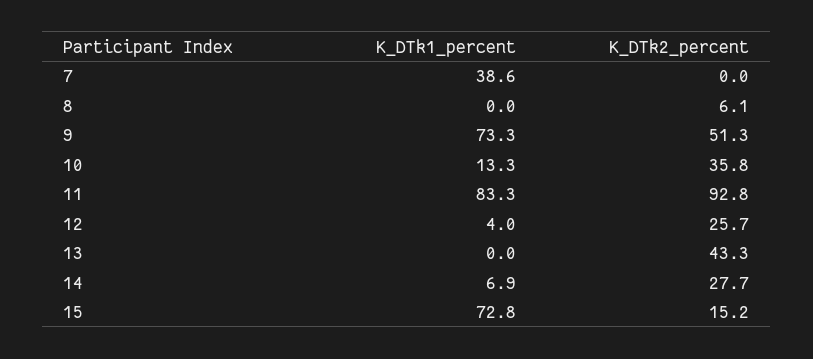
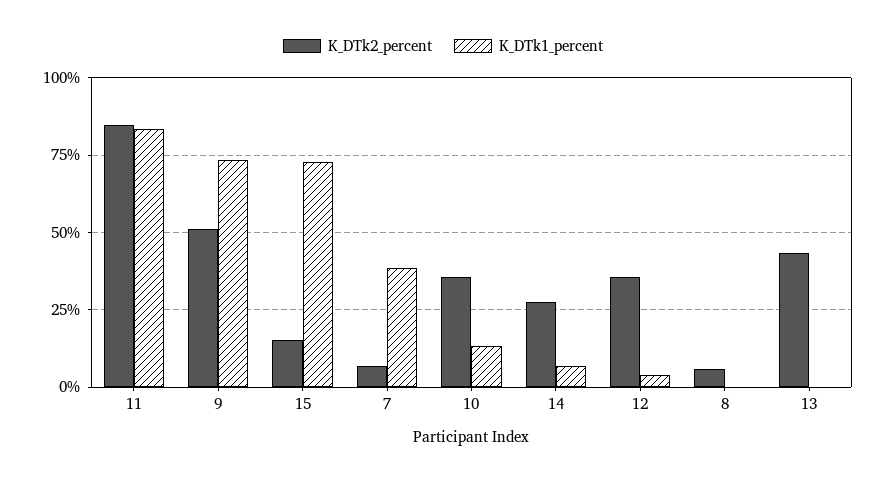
  {
    "K_DTk1_percent": {
      "7": 38.6,
      "8": 0,
      "9": 73.3,
      "10": 13.3,
      "11": 83.3,
      "12": 4,
      "13": 0,
      "14": 6.9,
      "15": 72.8
    },
    "K_DTk2_percent": {
-     "7": 0,
+     "7": 7.5,
      "8": 6.1,
      "9": 51.3,
      "10": 35.8,
-     "11": 92.8,
+     "11": 85,
-     "12": 25.7,
+     "12": 35,
      "13": 43.3,
      "14": 27.7,
      "15": 15.2
    }
  }

